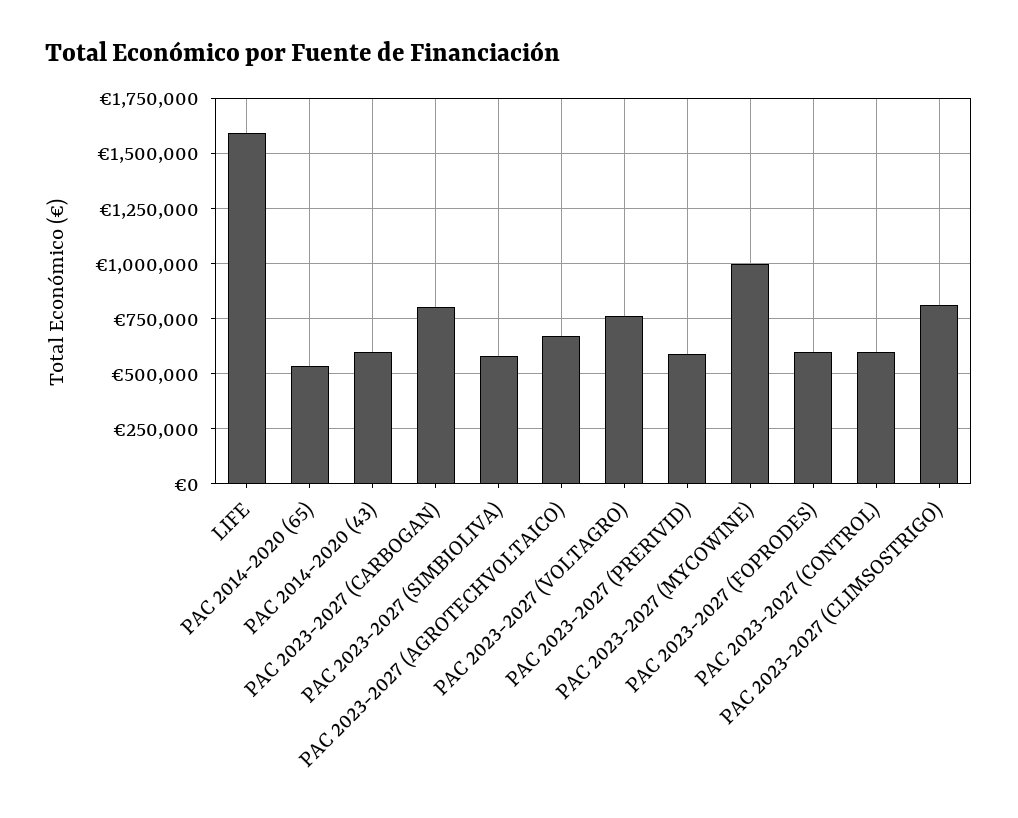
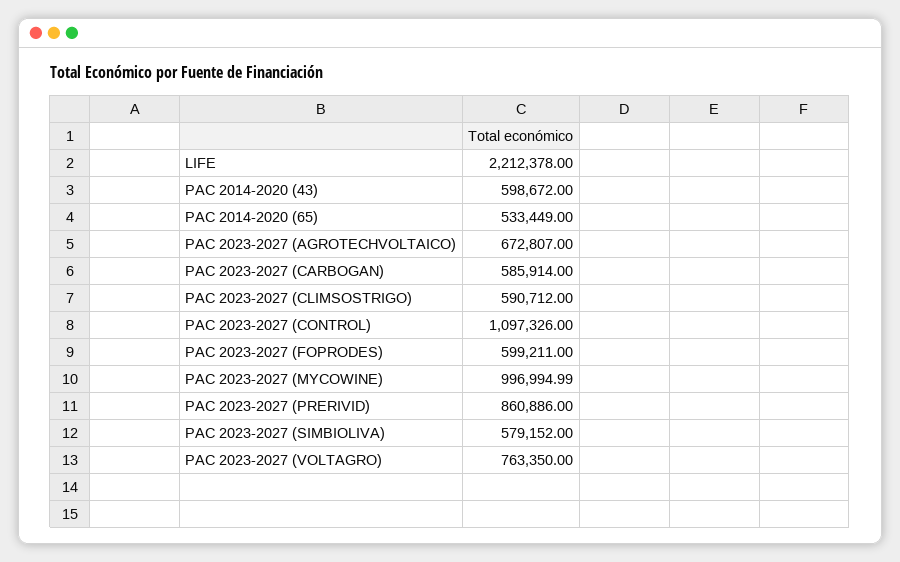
  {
-   "LIFE": 1600000,
+   "LIFE": 2212378,
    "PAC 2014-2020 (65)": 533449,
    "PAC 2014-2020 (43)": 598672,
-   "PAC 2023-2027 (CARBOGAN)": 800000,
+   "PAC 2023-2027 (CARBOGAN)": 585914,
    "PAC 2023-2027 (SIMBIOLIVA)": 579152,
    "PAC 2023-2027 (AGROTECHVOLTAICO)": 672807,
    "PAC 2023-2027 (VOLTAGRO)": 763350,
-   "PAC 2023-2027 (PRERIVID)": 600000,
+   "PAC 2023-2027 (PRERIVID)": 860886,
    "PAC 2023-2027 (MYCOWINE)": 996994.99,
    "PAC 2023-2027 (FOPRODES)": 599211,
-   "PAC 2023-2027 (CONTROL)": 600000,
+   "PAC 2023-2027 (CONTROL)": 1097326,
-   "PAC 2023-2027 (CLIMSOSTRIGO)": 800000
+   "PAC 2023-2027 (CLIMSOSTRIGO)": 590712
  }

